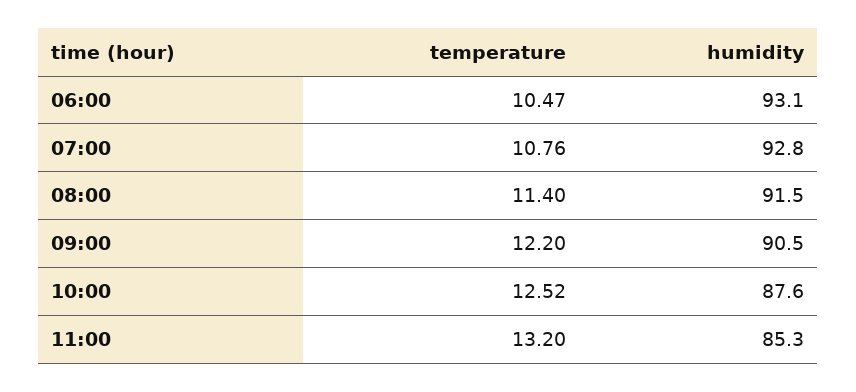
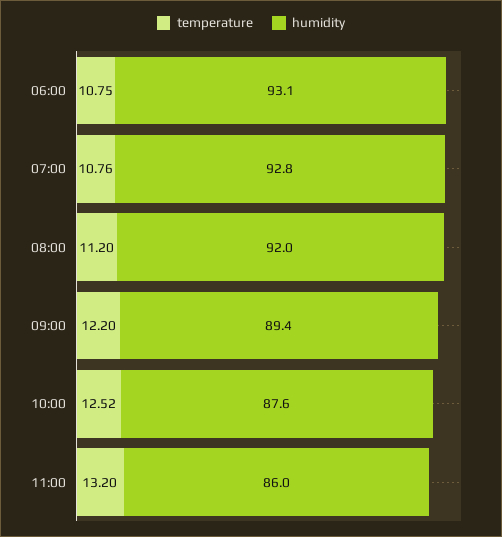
  {
    "temperature": {
-     "06:00": 10.47,
+     "06:00": 10.75,
      "07:00": 10.76,
-     "08:00": 11.4,
+     "08:00": 11.2,
      "09:00": 12.2,
      "10:00": 12.52,
      "11:00": 13.2
    },
    "humidity": {
      "06:00": 93.1,
      "07:00": 92.8,
-     "08:00": 91.5,
+     "08:00": 92,
-     "09:00": 90.5,
+     "09:00": 89.4,
      "10:00": 87.6,
-     "11:00": 85.3
+     "11:00": 86
    }
  }

